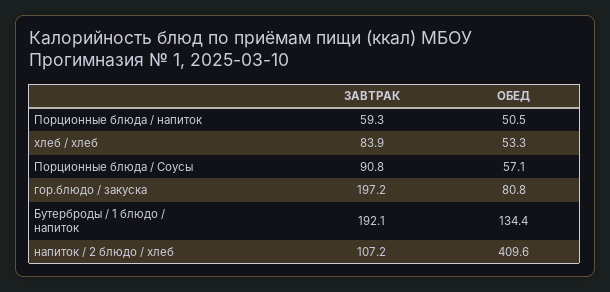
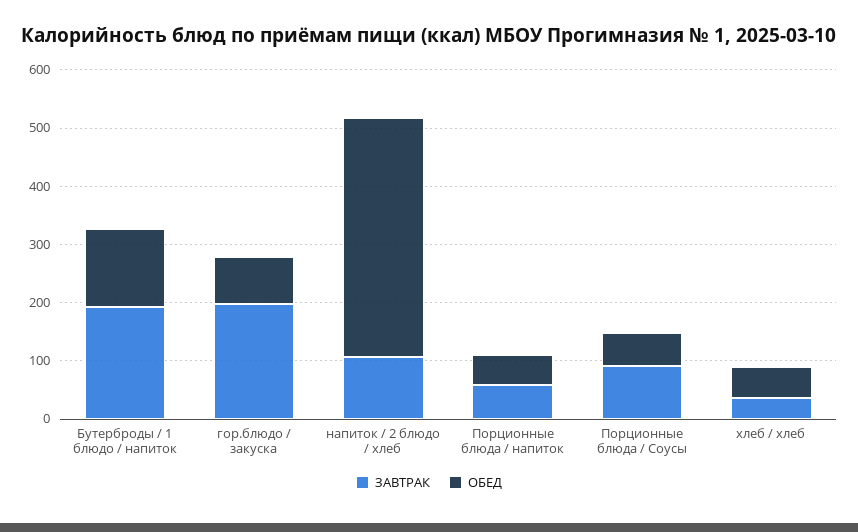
  {
    "ЗАВТРАК": {
      "Порционные блюда / напиток": 59.3,
-     "хлеб / хлеб": 83.9,
+     "хлеб / хлеб": 40,
      "Порционные блюда / Соусы": 90.8,
      "гор.блюдо / закуска": 197.2,
      "Бутерброды / 1 блюдо / напиток": 192.1,
      "напиток / 2 блюдо / хлеб": 107.2
    },
    "ОБЕД": {
      "Порционные блюда / напиток": 50.5,
      "хлеб / хлеб": 53.3,
      "Порционные блюда / Соусы": 57.1,
      "гор.блюдо / закуска": 80.8,
      "Бутерброды / 1 блюдо / напиток": 134.4,
      "напиток / 2 блюдо / хлеб": 409.6
    }
  }

